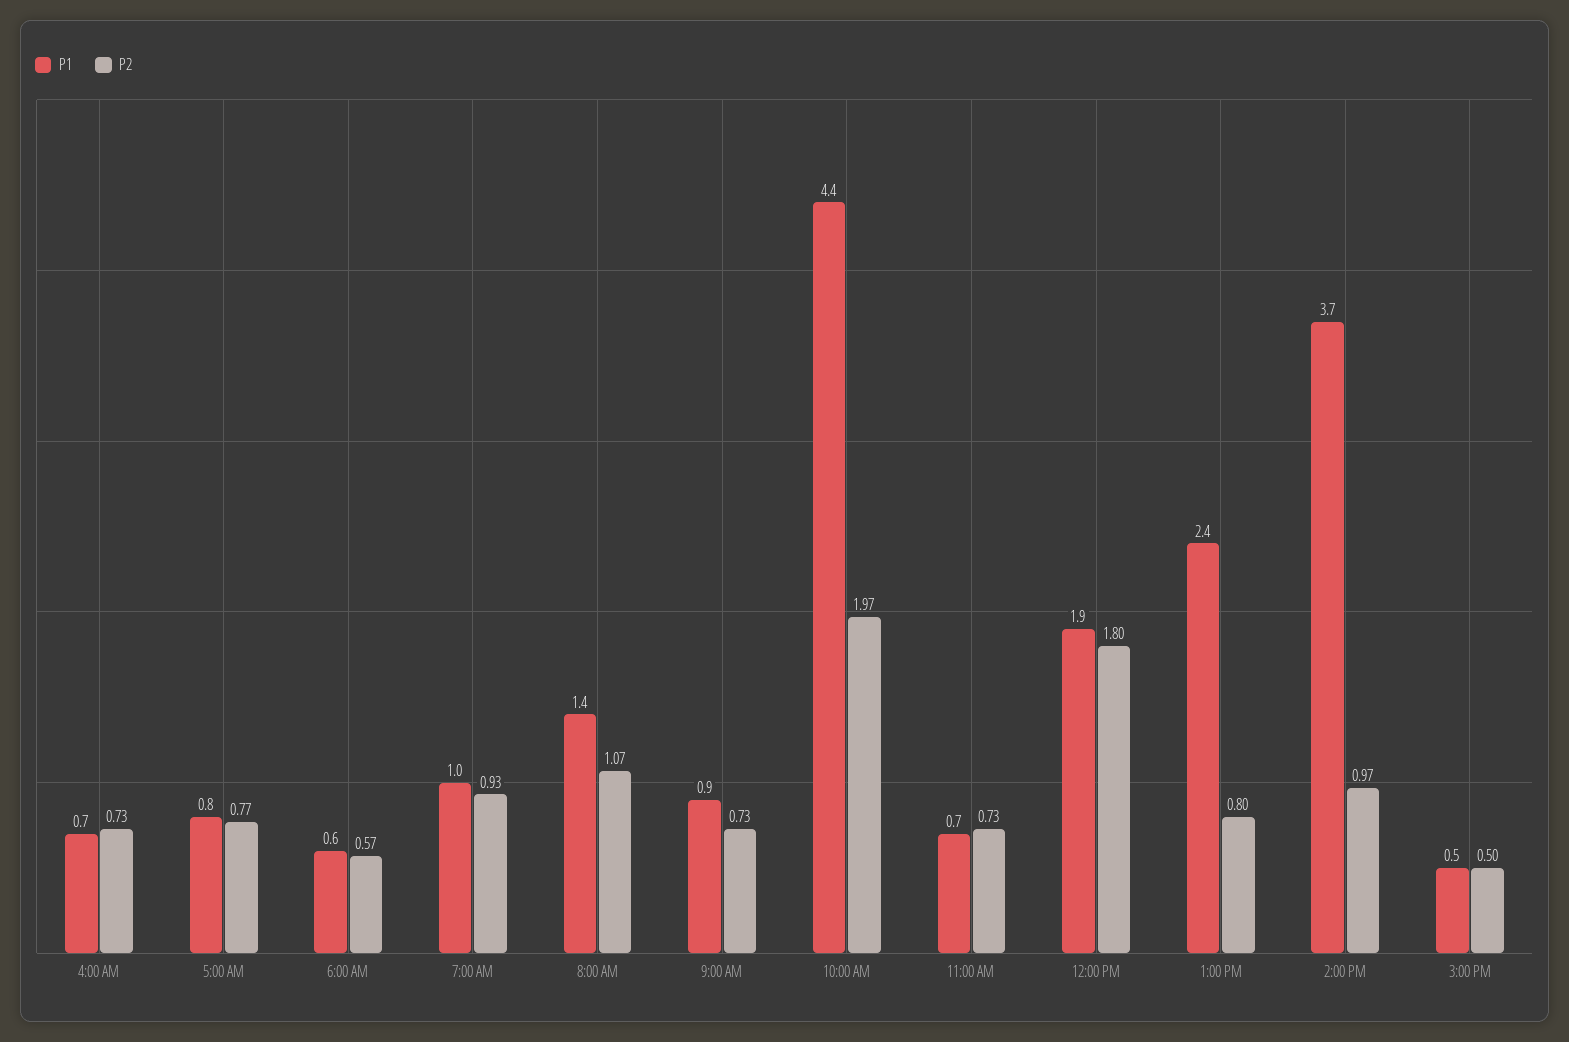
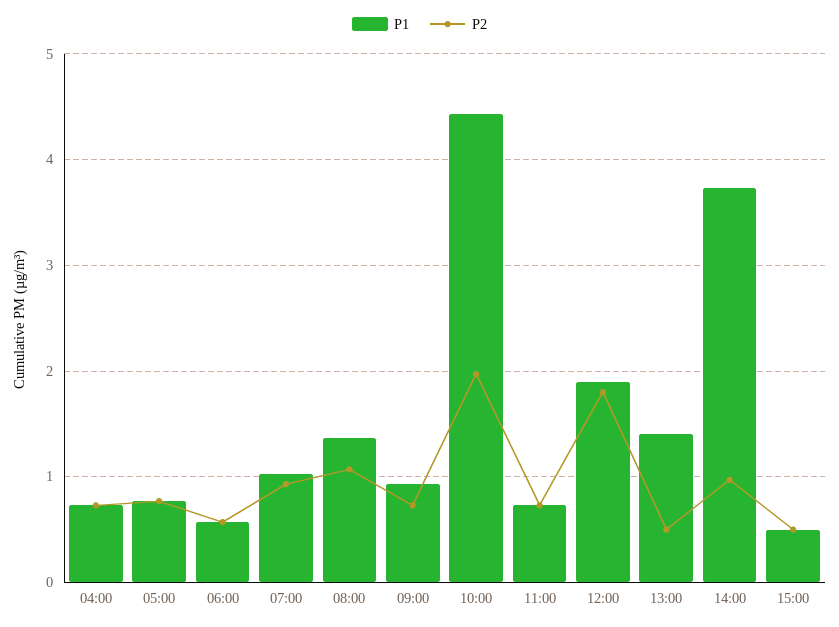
  {
    "P1": {
      "4:00 AM": 0.7,
      "5:00 AM": 0.8,
      "6:00 AM": 0.6,
      "7:00 AM": 1,
      "8:00 AM": 1.4,
      "9:00 AM": 0.9,
      "10:00 AM": 4.4,
      "11:00 AM": 0.7,
      "12:00 PM": 1.9,
-     "1:00 PM": 2.4,
+     "1:00 PM": 1.4,
      "2:00 PM": 3.7,
      "3:00 PM": 0.5
    },
    "P2": {
      "4:00 AM": 0.73,
      "5:00 AM": 0.77,
      "6:00 AM": 0.57,
      "7:00 AM": 0.93,
      "8:00 AM": 1.07,
      "9:00 AM": 0.73,
      "10:00 AM": 1.97,
      "11:00 AM": 0.73,
      "12:00 PM": 1.8,
-     "1:00 PM": 0.8,
+     "1:00 PM": 0.5,
      "2:00 PM": 0.97,
      "3:00 PM": 0.5
    }
  }

